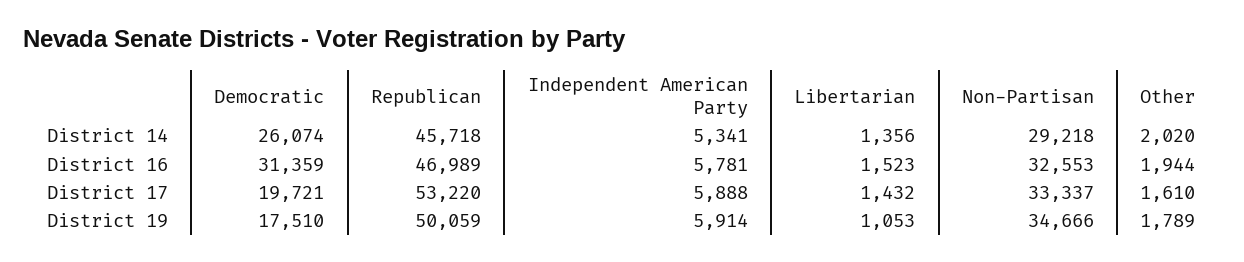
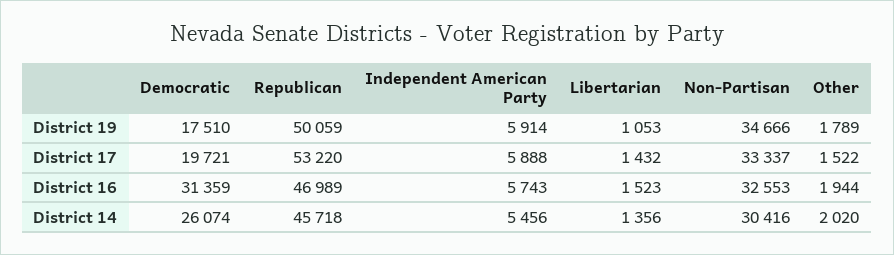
  {
    "Democratic": {
      "District 14": 26074,
      "District 16": 31359,
      "District 17": 19721,
      "District 19": 17510
    },
    "Republican": {
      "District 14": 45718,
      "District 16": 46989,
      "District 17": 53220,
      "District 19": 50059
    },
    "Independent American Party": {
-     "District 14": 5341,
+     "District 14": 5456,
-     "District 16": 5781,
+     "District 16": 5743,
      "District 17": 5888,
      "District 19": 5914
    },
    "Libertarian": {
      "District 14": 1356,
      "District 16": 1523,
      "District 17": 1432,
      "District 19": 1053
    },
    "Non-Partisan": {
-     "District 14": 29218,
+     "District 14": 30416,
      "District 16": 32553,
      "District 17": 33337,
      "District 19": 34666
    },
    "Other": {
      "District 14": 2020,
      "District 16": 1944,
-     "District 17": 1610,
+     "District 17": 1522,
      "District 19": 1789
    }
  }

